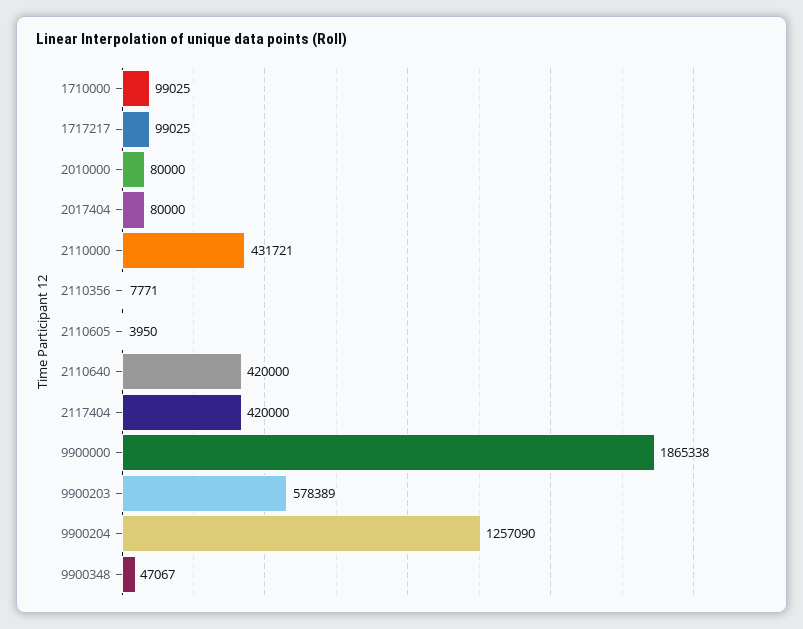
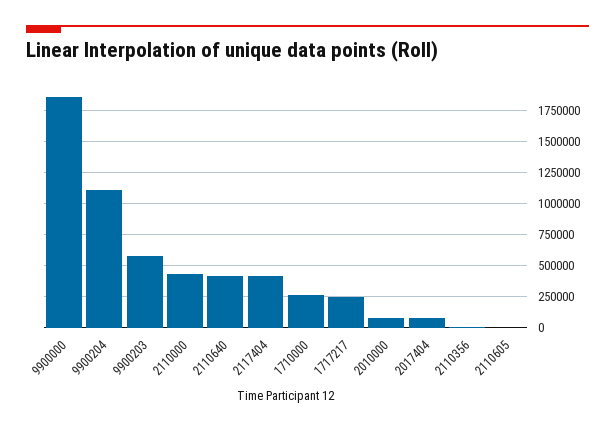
  {
-   "1710000": 99025,
+   "1710000": 250000,
-   "1717217": 99025,
+   "1717217": 250000,
    "2010000": 80000,
    "2017404": 80000,
    "2110000": 431721,
    "2110356": 7771,
    "2110605": 3950,
    "2110640": 420000,
    "2117404": 420000,
    "9900000": 1865338,
    "9900203": 578389,
-   "9900204": 1257090,
+   "9900204": 1100000
-   "9900348": 47067
  }

